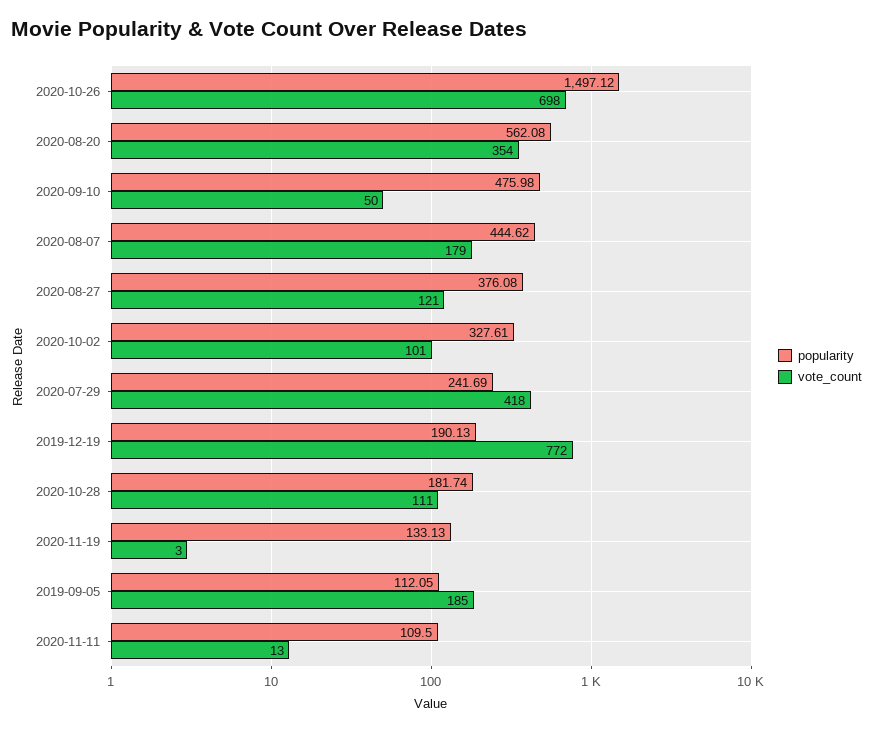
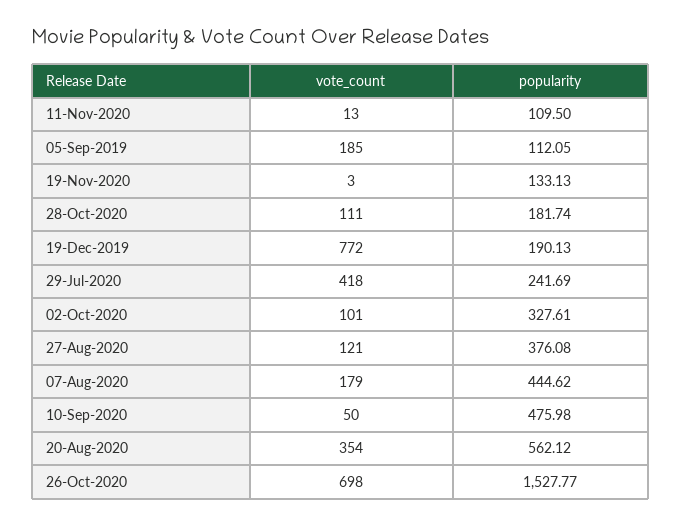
  {
    "popularity": {
-     "2020-10-26": 1497.12,
+     "2020-10-26": 1527.77,
-     "2020-08-20": 562.08,
+     "2020-08-20": 562.12,
      "2020-09-10": 475.98,
      "2020-08-07": 444.62,
      "2020-08-27": 376.08,
      "2020-10-02": 327.61,
      "2020-07-29": 241.69,
      "2019-12-19": 190.13,
      "2020-10-28": 181.74,
      "2020-11-19": 133.13,
      "2019-09-05": 112.05,
      "2020-11-11": 109.5
    },
    "vote_count": {
      "2020-10-26": 698,
      "2020-08-20": 354,
      "2020-09-10": 50,
      "2020-08-07": 179,
      "2020-08-27": 121,
      "2020-10-02": 101,
      "2020-07-29": 418,
      "2019-12-19": 772,
      "2020-10-28": 111,
      "2020-11-19": 3,
      "2019-09-05": 185,
      "2020-11-11": 13
    }
  }

